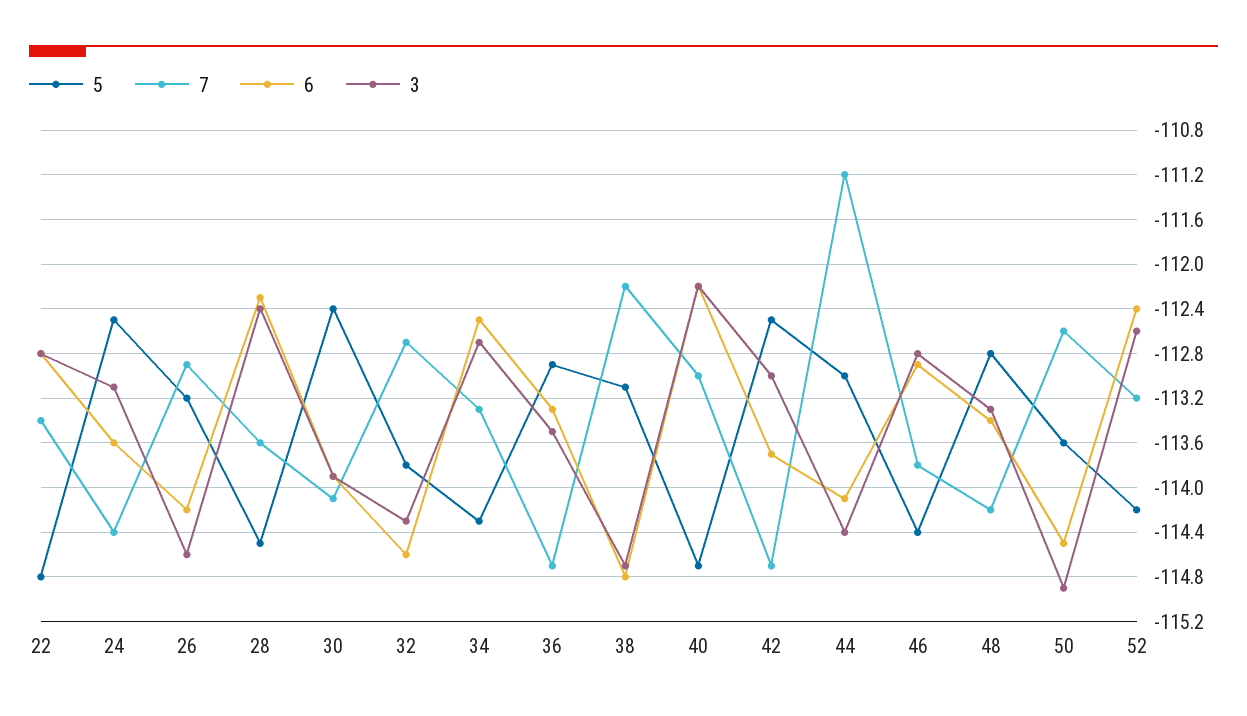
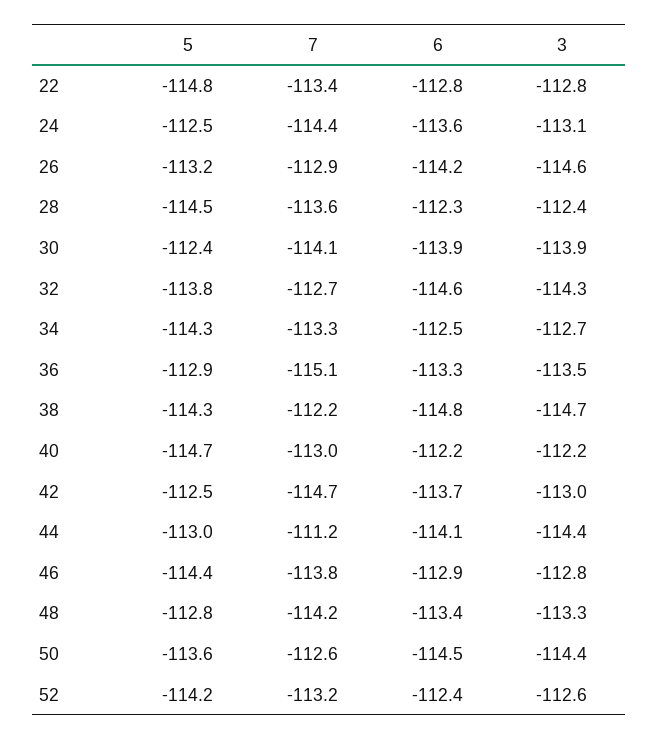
  {
    "5": {
      "22": -114.8,
      "24": -112.5,
      "26": -113.2,
      "28": -114.5,
      "30": -112.4,
      "32": -113.8,
      "34": -114.3,
      "36": -112.9,
-     "38": -113.1,
+     "38": -114.3,
      "40": -114.7,
      "42": -112.5,
      "44": -113,
      "46": -114.4,
      "48": -112.8,
      "50": -113.6,
      "52": -114.2
    },
    "7": {
      "22": -113.4,
      "24": -114.4,
      "26": -112.9,
      "28": -113.6,
      "30": -114.1,
      "32": -112.7,
      "34": -113.3,
-     "36": -114.7,
+     "36": -115.1,
      "38": -112.2,
      "40": -113,
      "42": -114.7,
      "44": -111.2,
      "46": -113.8,
      "48": -114.2,
      "50": -112.6,
      "52": -113.2
    },
    "6": {
      "22": -112.8,
      "24": -113.6,
      "26": -114.2,
      "28": -112.3,
      "30": -113.9,
      "32": -114.6,
      "34": -112.5,
      "36": -113.3,
      "38": -114.8,
      "40": -112.2,
      "42": -113.7,
      "44": -114.1,
      "46": -112.9,
      "48": -113.4,
      "50": -114.5,
      "52": -112.4
    },
    "3": {
      "22": -112.8,
      "24": -113.1,
      "26": -114.6,
      "28": -112.4,
      "30": -113.9,
      "32": -114.3,
      "34": -112.7,
      "36": -113.5,
      "38": -114.7,
      "40": -112.2,
      "42": -113,
      "44": -114.4,
      "46": -112.8,
      "48": -113.3,
-     "50": -114.9,
+     "50": -114.4,
      "52": -112.6
    }
  }

